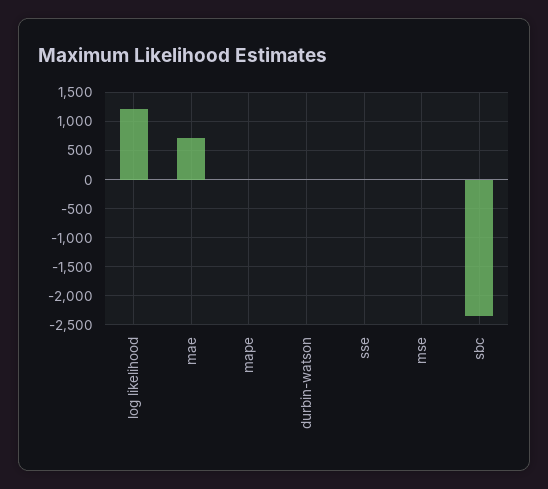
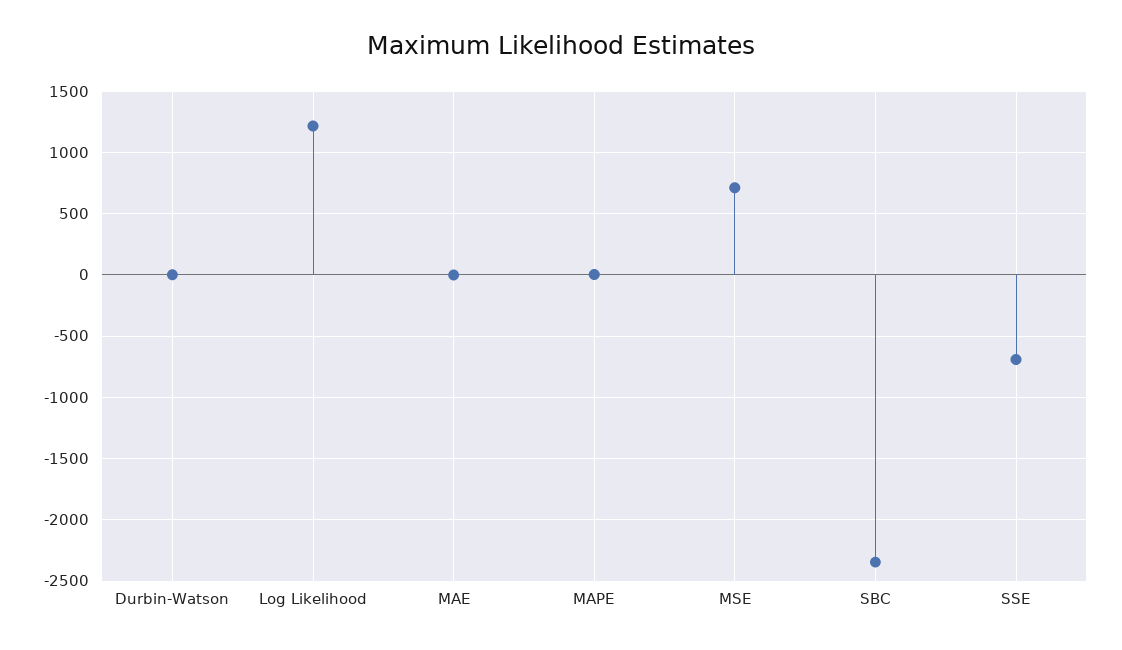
  {
    "log likelihood": 1200,
-   "mae": 750,
+   "mae": 0,
    "mape": 0,
    "durbin-watson": 0,
-   "sse": 0,
+   "sse": -700,
-   "mse": 0,
+   "mse": 700,
    "sbc": -2350
  }

